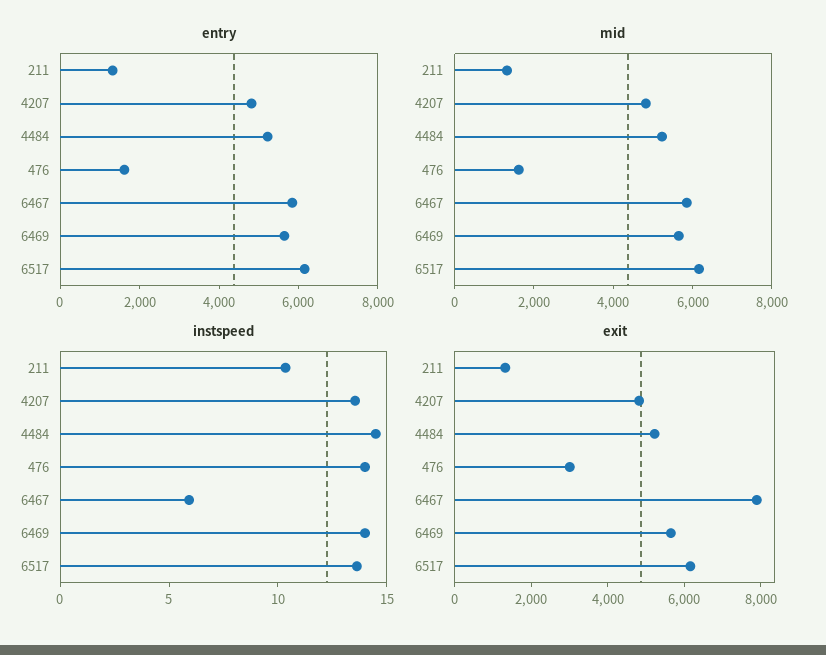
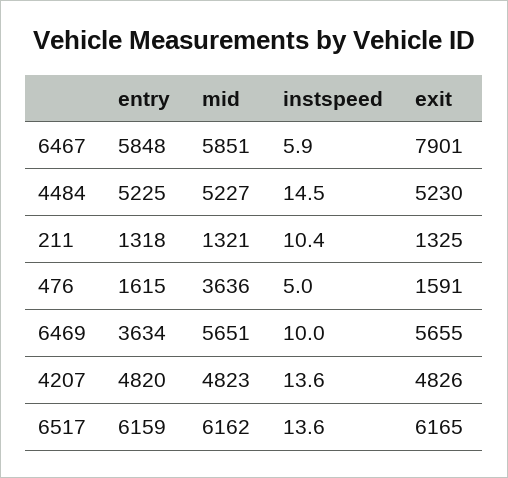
  {
    "entry": {
      "211": 1318,
      "4207": 4820,
      "4484": 5225,
      "476": 1615,
      "6467": 5848,
-     "6469": 5500,
+     "6469": 3634,
      "6517": 6159
    },
    "mid": {
      "211": 1321,
      "4207": 4823,
      "4484": 5227,
-     "476": 1500,
+     "476": 3636,
      "6467": 5851,
      "6469": 5651,
      "6517": 6162
    },
    "instspeed": {
      "211": 10.4,
      "4207": 13.6,
      "4484": 14.5,
-     "476": 14,
+     "476": 5,
      "6467": 5.9,
-     "6469": 14,
+     "6469": 10,
      "6517": 13.6
    },
    "exit": {
      "211": 1325,
      "4207": 4826,
      "4484": 5230,
-     "476": 3000,
+     "476": 1591,
      "6467": 7901,
      "6469": 5655,
      "6517": 6165
    }
  }

